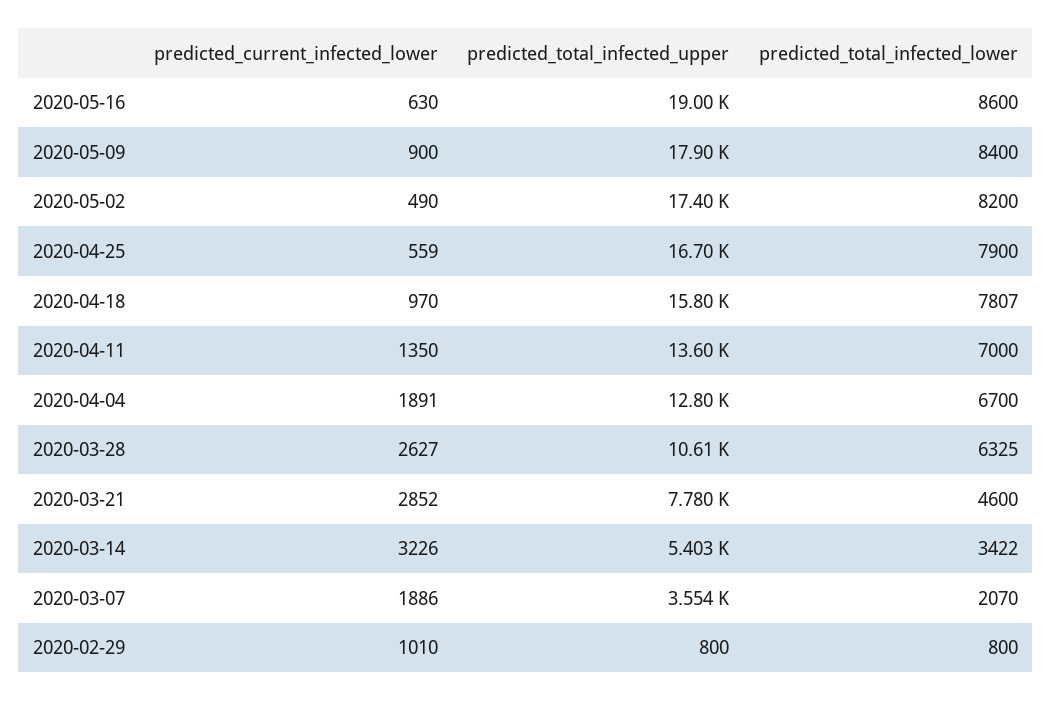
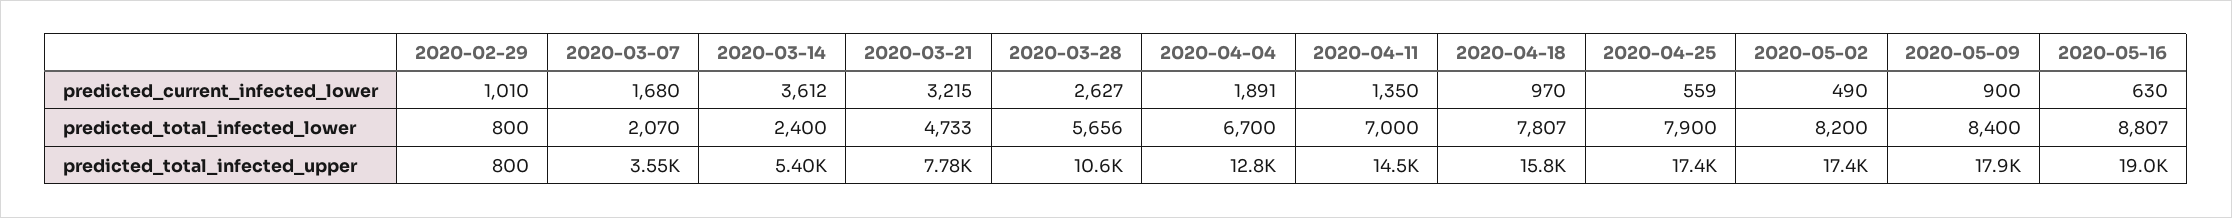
  {
    "predicted_current_infected_lower": {
      "2020-05-16": 630,
      "2020-05-09": 900,
      "2020-05-02": 490,
      "2020-04-25": 559,
      "2020-04-18": 970,
      "2020-04-11": 1350,
      "2020-04-04": 1891,
      "2020-03-28": 2627,
-     "2020-03-21": 2852,
+     "2020-03-21": 3215,
-     "2020-03-14": 3226,
+     "2020-03-14": 3612,
-     "2020-03-07": 1886,
+     "2020-03-07": 1680,
      "2020-02-29": 1010
    },
    "predicted_total_infected_upper": {
      "2020-05-16": 19000,
      "2020-05-09": 17900,
      "2020-05-02": 17400,
-     "2020-04-25": 16700,
+     "2020-04-25": 17400,
      "2020-04-18": 15800,
-     "2020-04-11": 13600,
+     "2020-04-11": 14500,
      "2020-04-04": 12800,
      "2020-03-28": 10610,
      "2020-03-21": 7780,
      "2020-03-14": 5403,
      "2020-03-07": 3554,
      "2020-02-29": 800
    },
    "predicted_total_infected_lower": {
-     "2020-05-16": 8600,
+     "2020-05-16": 8807,
      "2020-05-09": 8400,
      "2020-05-02": 8200,
      "2020-04-25": 7900,
      "2020-04-18": 7807,
      "2020-04-11": 7000,
      "2020-04-04": 6700,
-     "2020-03-28": 6325,
+     "2020-03-28": 5656,
-     "2020-03-21": 4600,
+     "2020-03-21": 4733,
-     "2020-03-14": 3422,
+     "2020-03-14": 2400,
      "2020-03-07": 2070,
      "2020-02-29": 800
    }
  }

